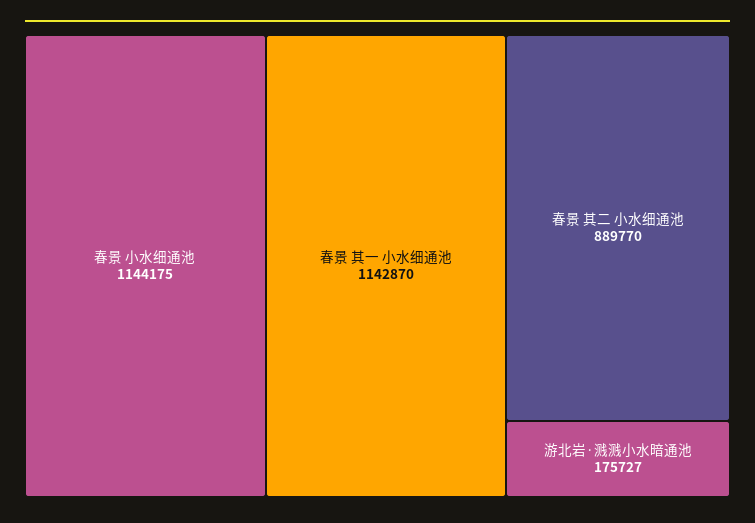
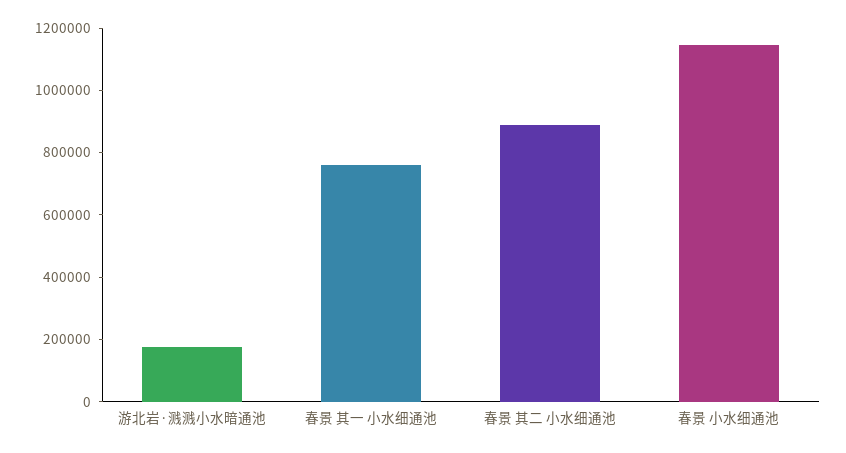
  {
    "春景 小水细通池": 1144175,
-   "春景 其一 小水细通池": 1142870,
+   "春景 其一 小水细通池": 750000,
    "春景 其二 小水细通池": 889770,
    "游北岩·溅溅小水暗通池": 175727
  }

